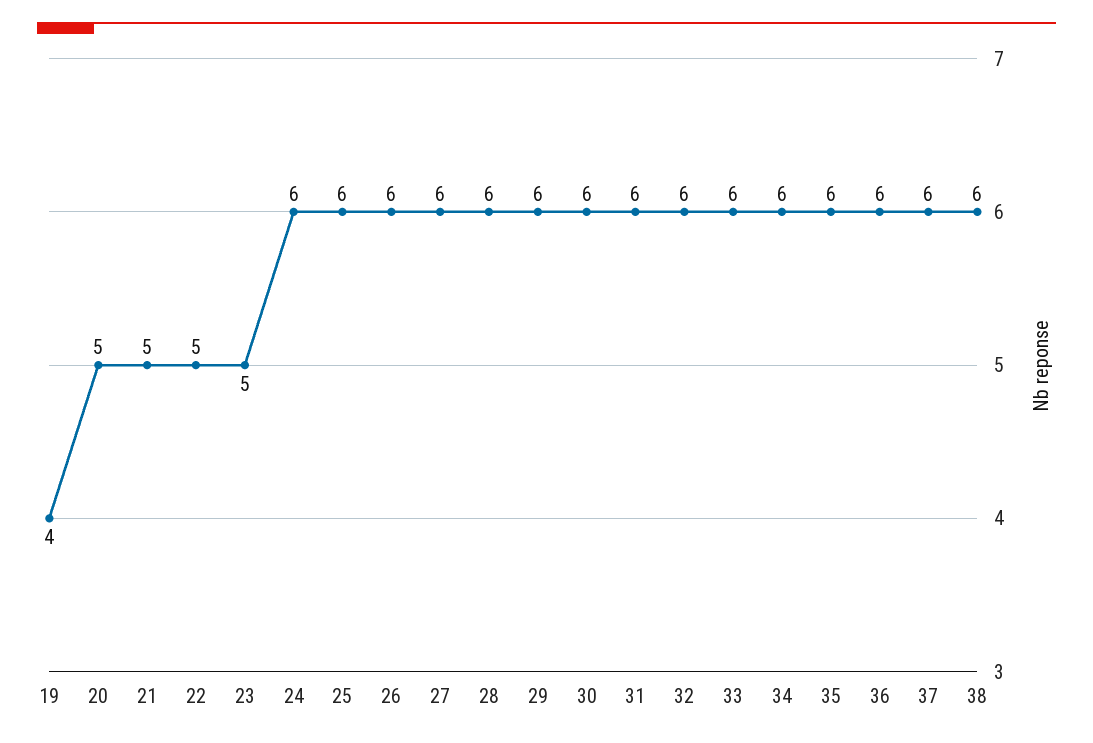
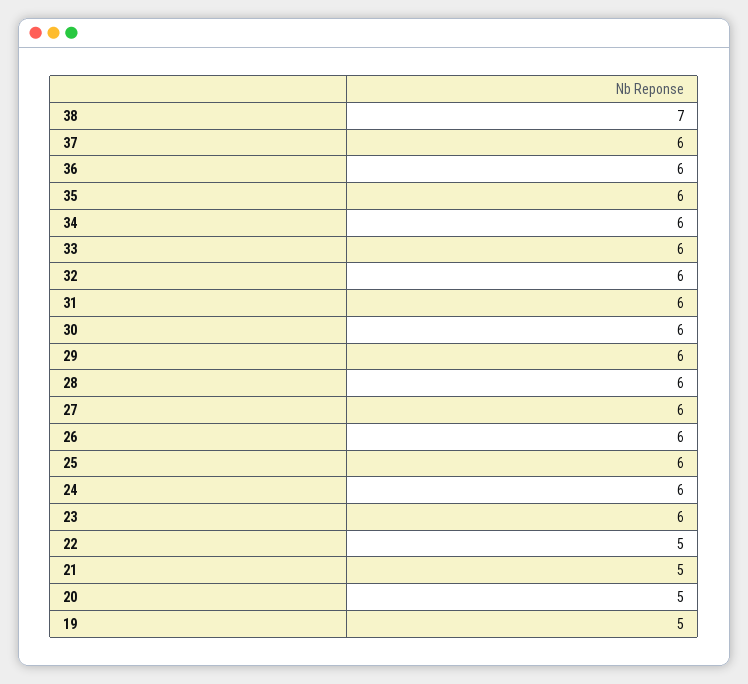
  {
-   "19": 4,
+   "19": 5,
    "20": 5,
    "21": 5,
    "22": 5,
-   "23": 5,
+   "23": 6,
    "24": 6,
    "25": 6,
    "26": 6,
    "27": 6,
    "28": 6,
    "29": 6,
    "30": 6,
    "31": 6,
    "32": 6,
    "33": 6,
    "34": 6,
    "35": 6,
    "36": 6,
    "37": 6,
-   "38": 6
+   "38": 7
  }

